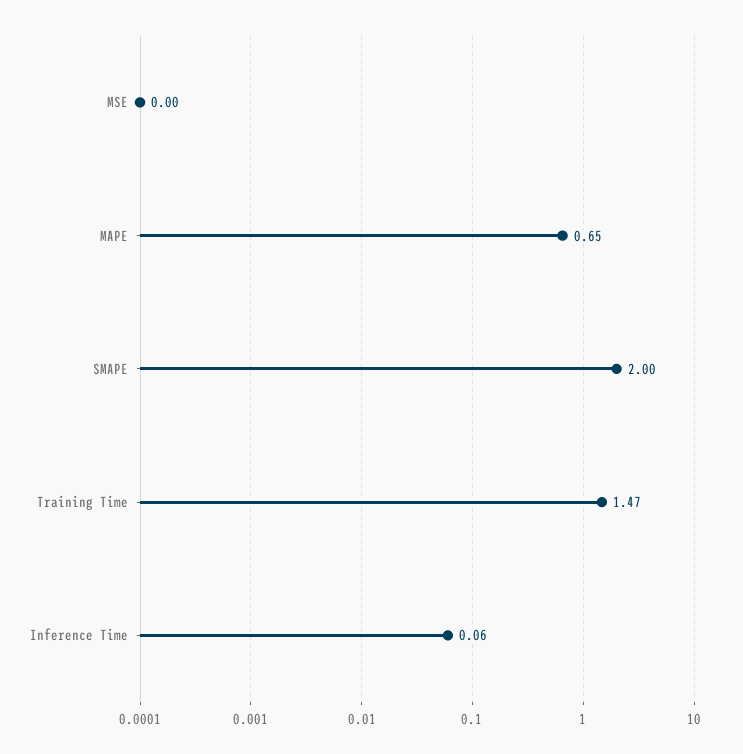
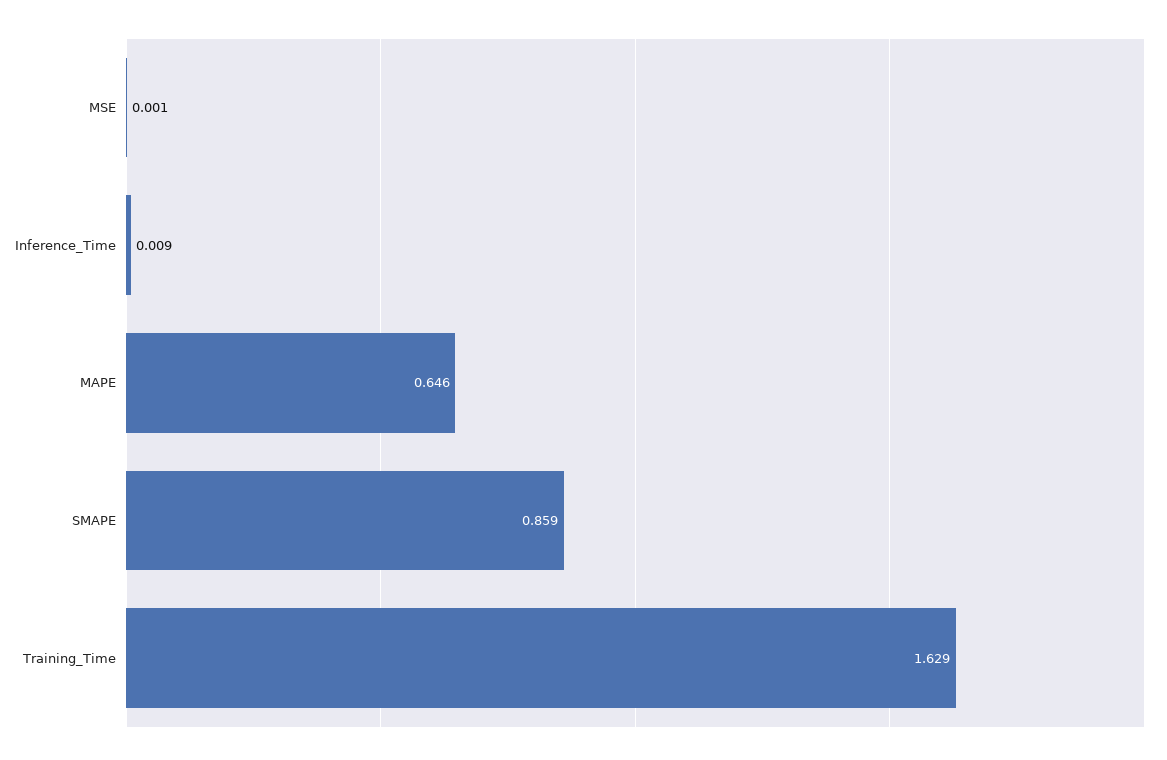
  {
    "MSE": 0.001,
    "MAPE": 0.646,
-   "SMAPE": 2,
+   "SMAPE": 0.859,
-   "Training Time": 1.47,
+   "Training Time": 1.629,
-   "Inference Time": 0.06
+   "Inference Time": 0.009
  }

